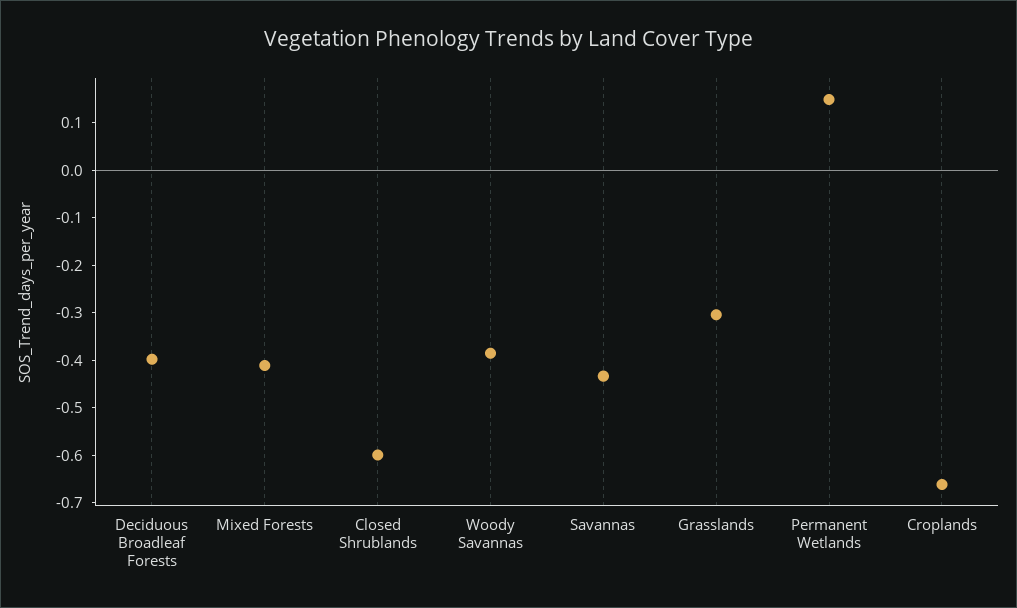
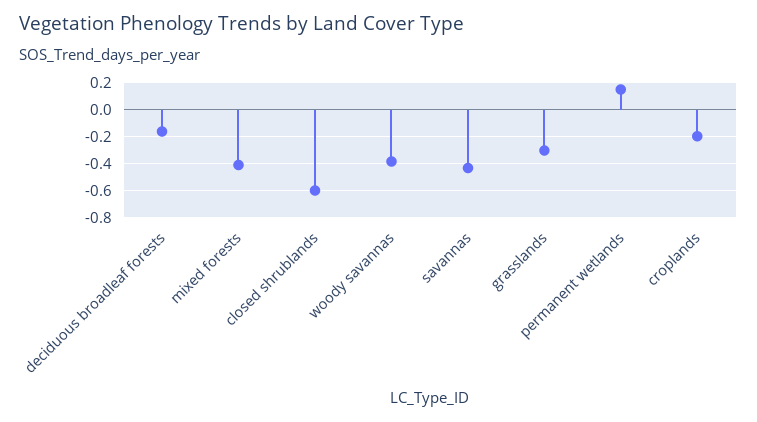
  {
-   "Deciduous Broadleaf Forests": -0.4,
+   "Deciduous Broadleaf Forests": -0.15,
    "Mixed Forests": -0.42,
    "Closed Shrublands": -0.6,
    "Woody Savannas": -0.38,
    "Savannas": -0.44,
    "Grasslands": -0.3,
    "Permanent Wetlands": 0.14,
-   "Croplands": -0.66
+   "Croplands": -0.2
  }

